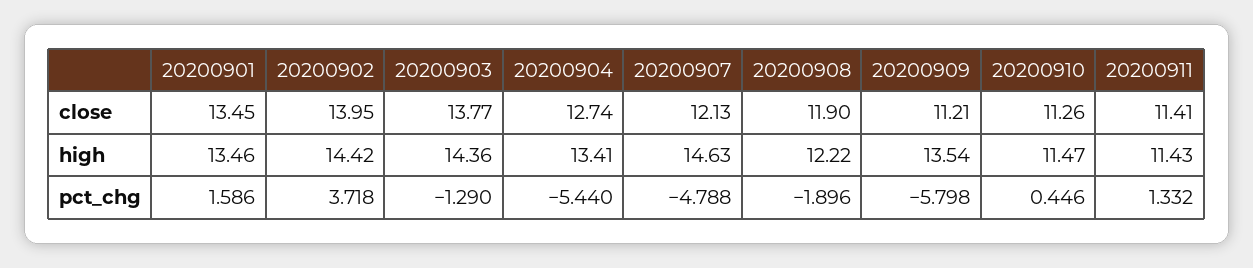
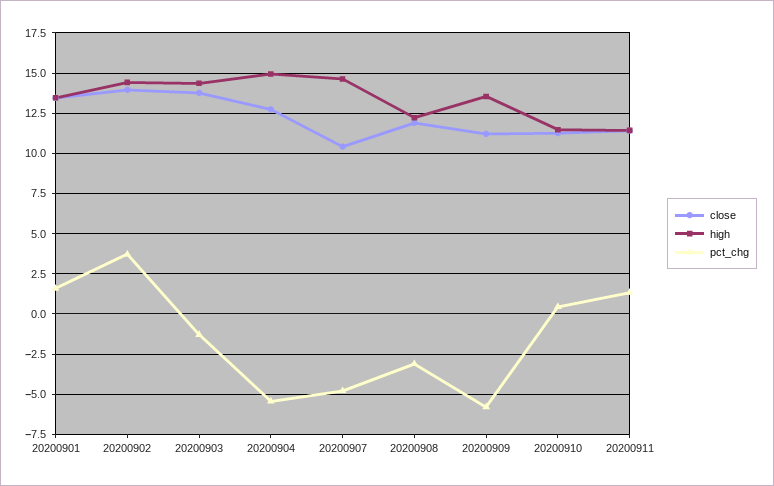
  {
    "close": {
      "20200901": 13.45,
      "20200902": 13.95,
      "20200903": 13.77,
      "20200904": 12.74,
-     "20200907": 12.13,
+     "20200907": 10.5,
      "20200908": 11.9,
      "20200909": 11.21,
      "20200910": 11.26,
      "20200911": 11.41
    },
    "high": {
      "20200901": 13.46,
      "20200902": 14.42,
      "20200903": 14.36,
-     "20200904": 13.41,
+     "20200904": 15,
      "20200907": 14.63,
      "20200908": 12.22,
      "20200909": 13.54,
      "20200910": 11.47,
      "20200911": 11.43
    },
    "pct_chg": {
      "20200901": 1.586,
      "20200902": 3.718,
      "20200903": -1.29,
      "20200904": -5.44,
      "20200907": -4.788,
-     "20200908": -1.896,
+     "20200908": -3,
      "20200909": -5.798,
      "20200910": 0.446,
      "20200911": 1.332
    }
  }

